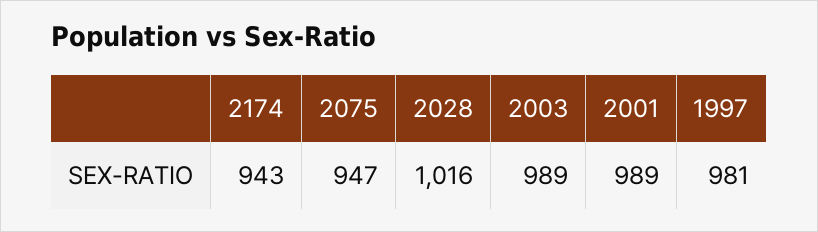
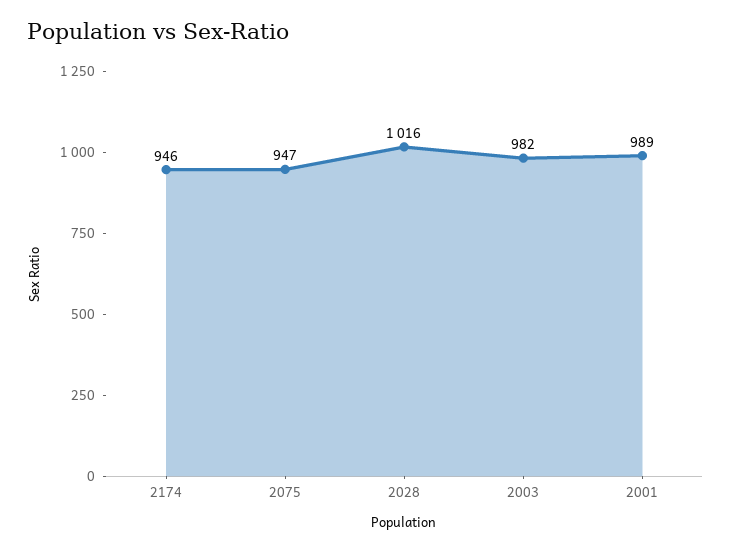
  {
-   "2174": 943,
+   "2174": 946,
    "2075": 947,
    "2028": 1016,
-   "2003": 989,
+   "2003": 982,
-   "2001": 989,
+   "2001": 989
-   "1997": 981
  }

